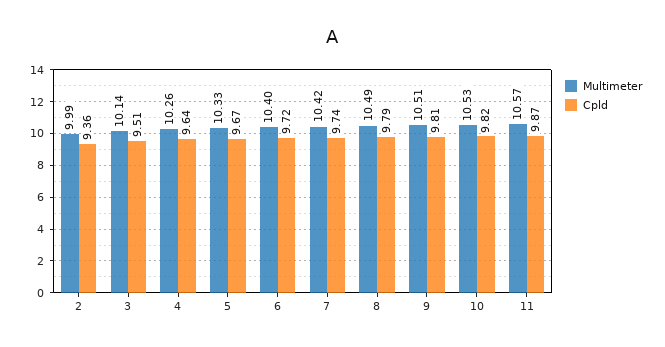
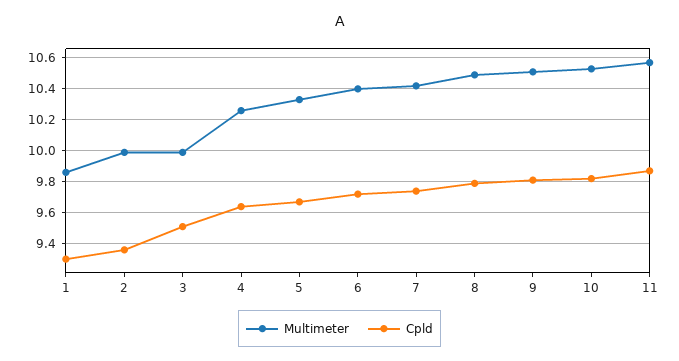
  {
    "Multimeter": {
      "2": 9.99,
-     "3": 10.14,
+     "3": 10,
      "4": 10.26,
      "5": 10.33,
      "6": 10.4,
      "7": 10.42,
      "8": 10.49,
      "9": 10.51,
      "10": 10.53,
-     "11": 10.57
+     "11": 10.57,
+     "1": 9.85
    },
    "Cpld": {
      "2": 9.36,
      "3": 9.51,
      "4": 9.64,
      "5": 9.67,
      "6": 9.72,
      "7": 9.74,
      "8": 9.79,
      "9": 9.81,
      "10": 9.82,
-     "11": 9.87
+     "11": 9.87,
+     "1": 9.3
    }
  }

